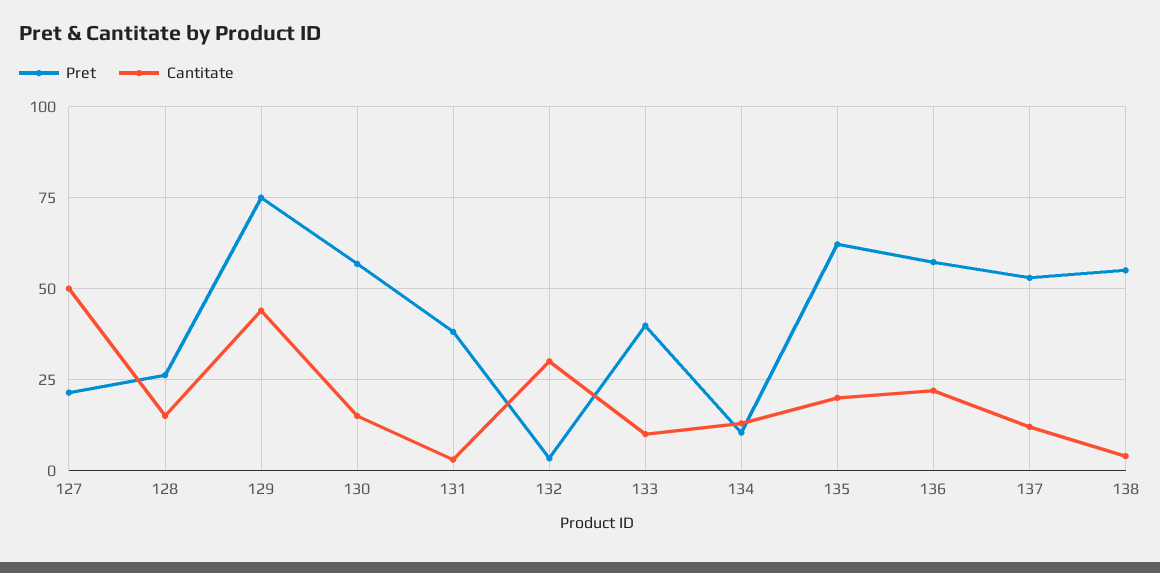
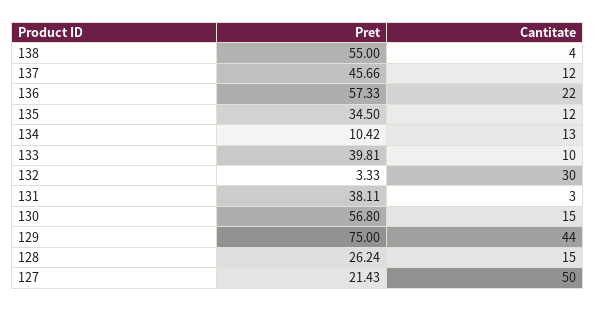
  {
    "Pret": {
      "127": 21.43,
      "128": 26.24,
      "129": 75,
      "130": 56.8,
      "131": 38.11,
      "132": 3.33,
      "133": 39.81,
      "134": 10.42,
-     "135": 62.5,
+     "135": 34.5,
      "136": 57.33,
-     "137": 52.5,
+     "137": 45.66,
      "138": 55
    },
    "Cantitate": {
      "127": 50,
      "128": 15,
      "129": 44,
      "130": 15,
      "131": 3,
      "132": 30,
      "133": 10,
      "134": 13,
-     "135": 20,
+     "135": 12,
      "136": 22,
      "137": 12,
      "138": 4
    }
  }

